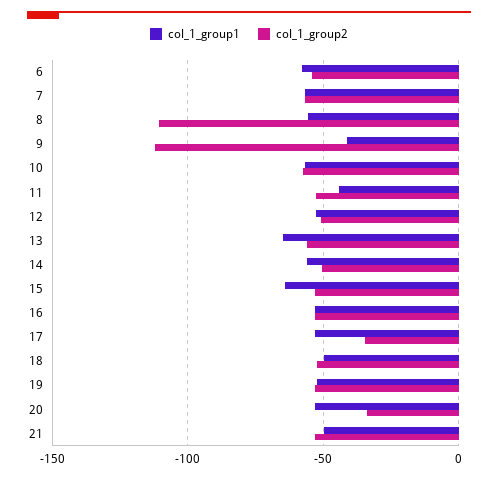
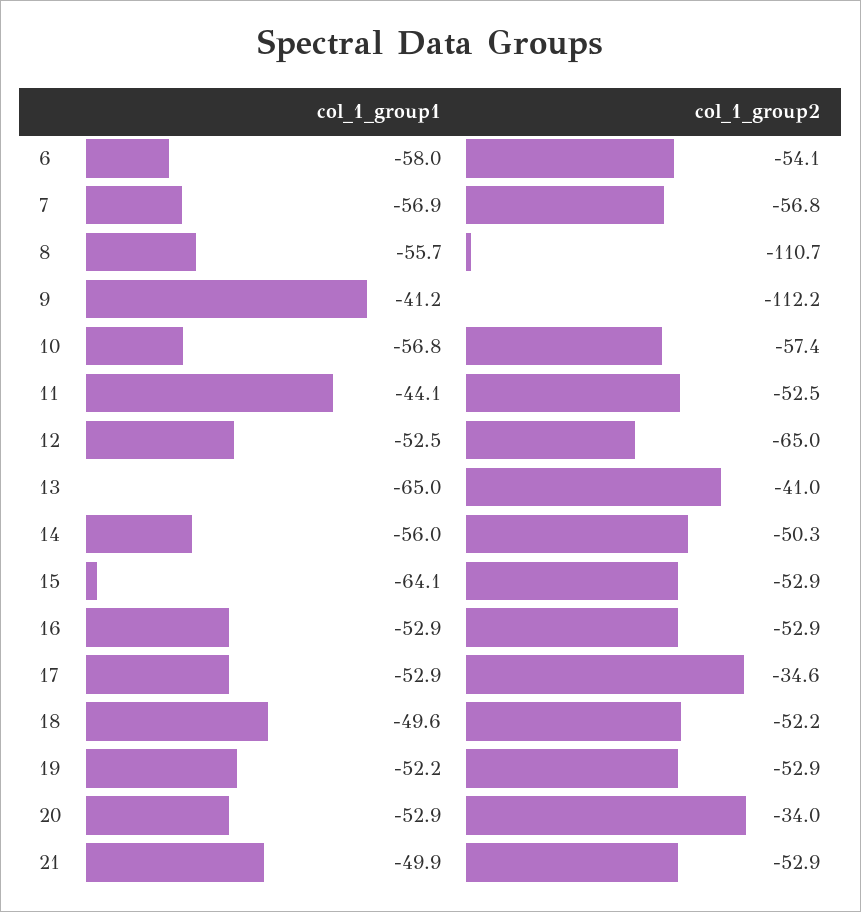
  {
    "col_1_group1": {
      "6": -58,
      "7": -56.9,
      "8": -55.7,
      "9": -41.2,
      "10": -56.8,
      "11": -44.1,
      "12": -52.5,
      "13": -65,
      "14": -56,
      "15": -64.1,
      "16": -52.9,
      "17": -52.9,
      "18": -49.6,
      "19": -52.2,
      "20": -52.9,
      "21": -49.9
    },
    "col_1_group2": {
      "6": -54.1,
      "7": -56.8,
      "8": -110.7,
      "9": -112.2,
      "10": -57.4,
      "11": -52.5,
-     "12": -50,
+     "12": -65,
-     "13": -55,
+     "13": -41,
      "14": -50.3,
      "15": -52.9,
      "16": -52.9,
      "17": -34.6,
      "18": -52.2,
      "19": -52.9,
      "20": -34,
      "21": -52.9
    }
  }

